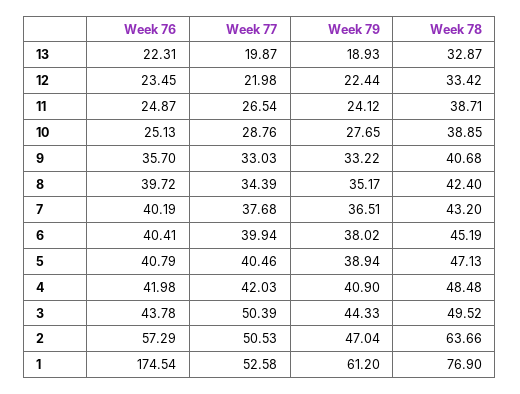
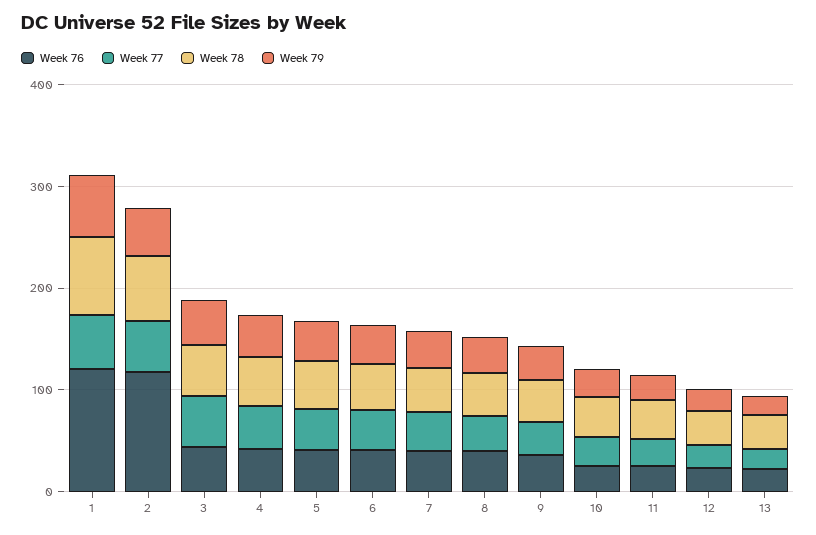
  {
    "Week 76": {
      "13": 22.31,
      "12": 23.45,
      "11": 24.87,
      "10": 25.13,
      "9": 35.7,
      "8": 39.72,
      "7": 40.19,
      "6": 40.41,
      "5": 40.79,
      "4": 41.98,
      "3": 43.78,
-     "2": 57.29,
+     "2": 120,
-     "1": 174.54
+     "1": 120
    },
    "Week 77": {
      "13": 19.87,
      "12": 21.98,
      "11": 26.54,
      "10": 28.76,
      "9": 33.03,
      "8": 34.39,
      "7": 37.68,
      "6": 39.94,
      "5": 40.46,
      "4": 42.03,
      "3": 50.39,
      "2": 50.53,
      "1": 52.58
    },
    "Week 79": {
      "13": 18.93,
      "12": 22.44,
      "11": 24.12,
      "10": 27.65,
      "9": 33.22,
      "8": 35.17,
      "7": 36.51,
      "6": 38.02,
      "5": 38.94,
      "4": 40.9,
      "3": 44.33,
      "2": 47.04,
      "1": 61.2
    },
    "Week 78": {
      "13": 32.87,
      "12": 33.42,
      "11": 38.71,
      "10": 38.85,
      "9": 40.68,
      "8": 42.4,
      "7": 43.2,
      "6": 45.19,
      "5": 47.13,
      "4": 48.48,
      "3": 49.52,
      "2": 63.66,
      "1": 76.9
    }
  }

